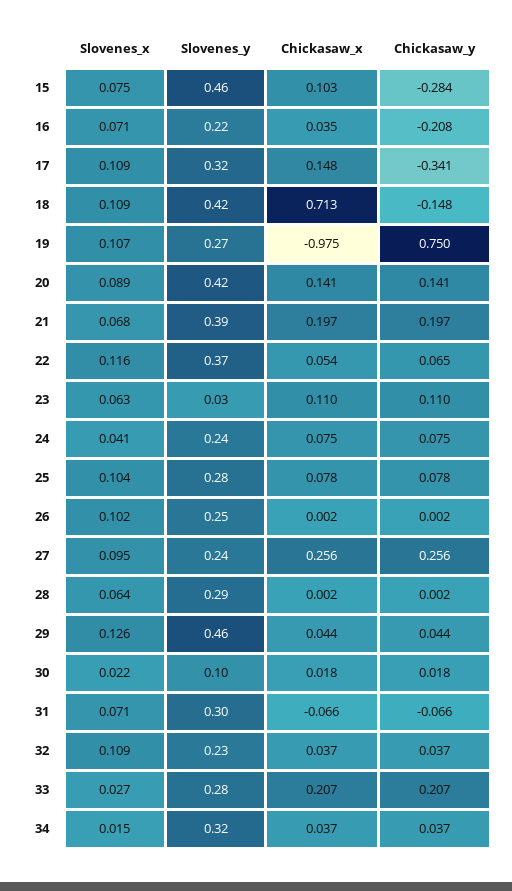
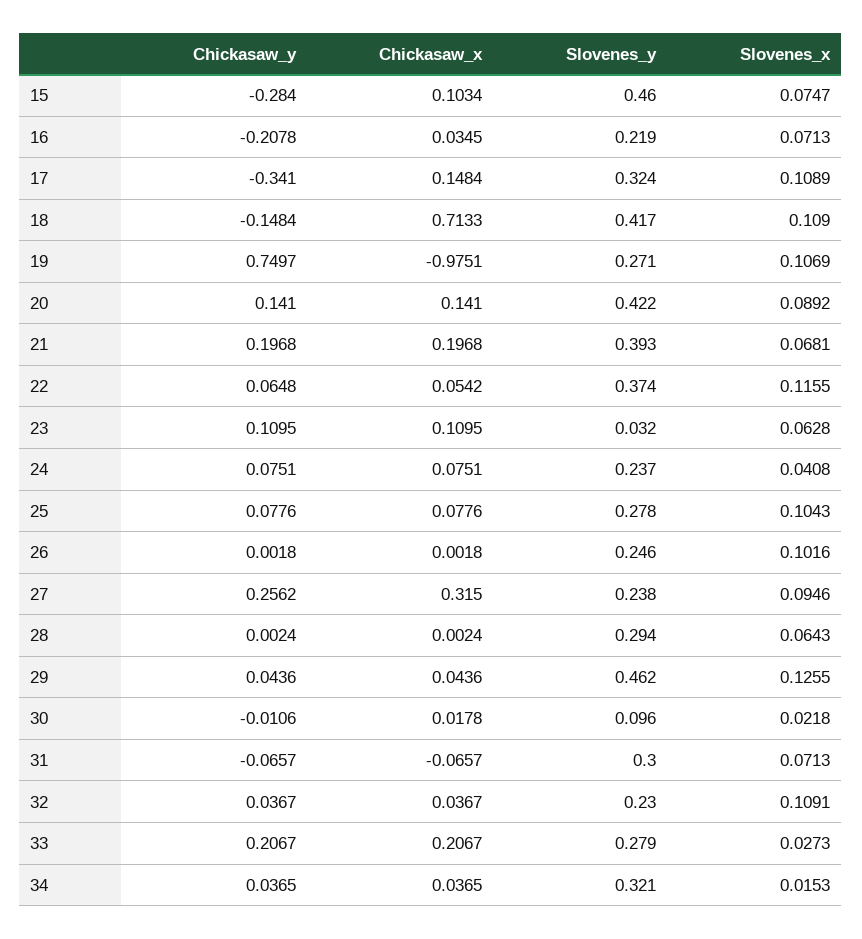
  {
    "Slovenes_x": {
      "15": 0.0747,
      "16": 0.0713,
      "17": 0.1089,
      "18": 0.109,
      "19": 0.1069,
      "20": 0.0892,
      "21": 0.0681,
      "22": 0.1155,
      "23": 0.0628,
      "24": 0.0408,
      "25": 0.1043,
      "26": 0.1016,
      "27": 0.0946,
      "28": 0.0643,
      "29": 0.1255,
      "30": 0.0218,
      "31": 0.0713,
      "32": 0.1091,
      "33": 0.0273,
      "34": 0.0153
    },
    "Slovenes_y": {
      "15": 0.46,
      "16": 0.219,
      "17": 0.324,
      "18": 0.417,
      "19": 0.271,
      "20": 0.422,
      "21": 0.393,
      "22": 0.374,
      "23": 0.032,
      "24": 0.237,
      "25": 0.278,
      "26": 0.246,
      "27": 0.238,
      "28": 0.294,
      "29": 0.462,
      "30": 0.096,
      "31": 0.3,
      "32": 0.23,
      "33": 0.279,
      "34": 0.321
    },
    "Chickasaw_x": {
      "15": 0.1034,
      "16": 0.0345,
      "17": 0.1484,
      "18": 0.7133,
      "19": -0.9751,
      "20": 0.141,
      "21": 0.1968,
      "22": 0.0542,
      "23": 0.1095,
      "24": 0.0751,
      "25": 0.0776,
      "26": 0.0018,
-     "27": 0.256,
+     "27": 0.315,
      "28": 0.0024,
      "29": 0.0436,
      "30": 0.0178,
      "31": -0.0657,
      "32": 0.0367,
      "33": 0.2067,
      "34": 0.0365
    },
    "Chickasaw_y": {
      "15": -0.284,
      "16": -0.2078,
      "17": -0.341,
      "18": -0.1484,
      "19": 0.7497,
      "20": 0.141,
      "21": 0.1968,
      "22": 0.0648,
      "23": 0.1095,
      "24": 0.0751,
      "25": 0.0776,
      "26": 0.0018,
      "27": 0.2562,
      "28": 0.0024,
      "29": 0.0436,
-     "30": 0.018,
+     "30": -0.0106,
      "31": -0.0657,
      "32": 0.0367,
      "33": 0.2067,
      "34": 0.0365
    }
  }

